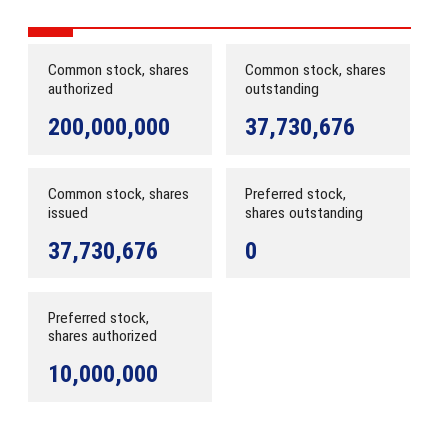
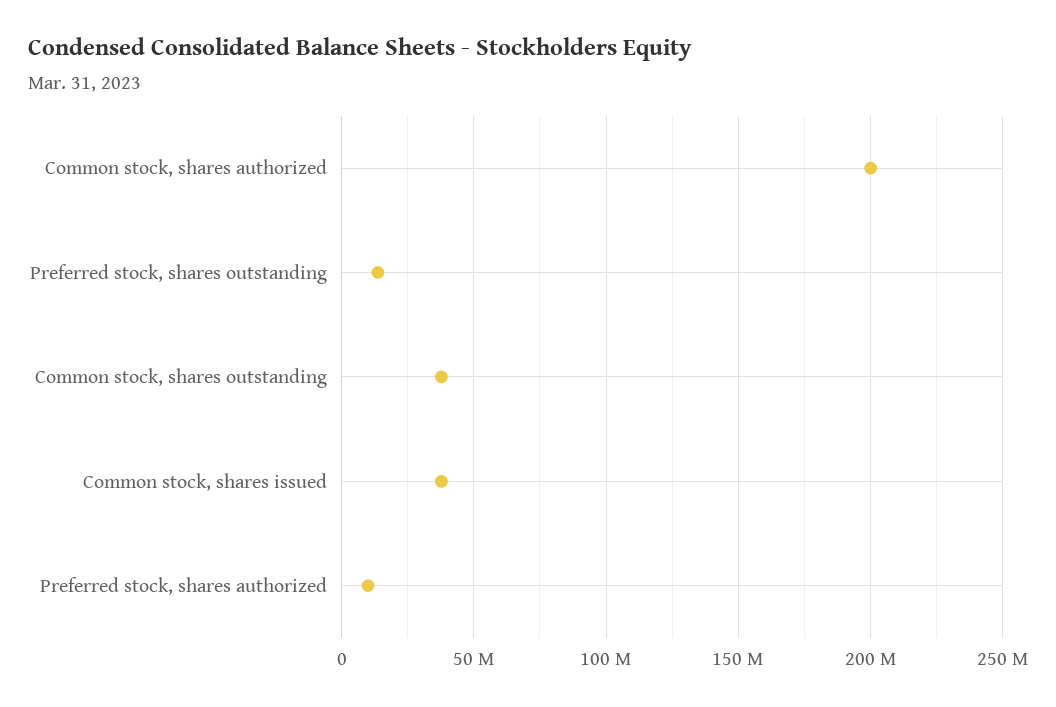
  {
    "Common stock, shares authorized": 200000000,
    "Common stock, shares outstanding": 37730676,
    "Common stock, shares issued": 37730676,
-   "Preferred stock, shares outstanding": 0,
+   "Preferred stock, shares outstanding": 15000000,
    "Preferred stock, shares authorized": 10000000
  }

